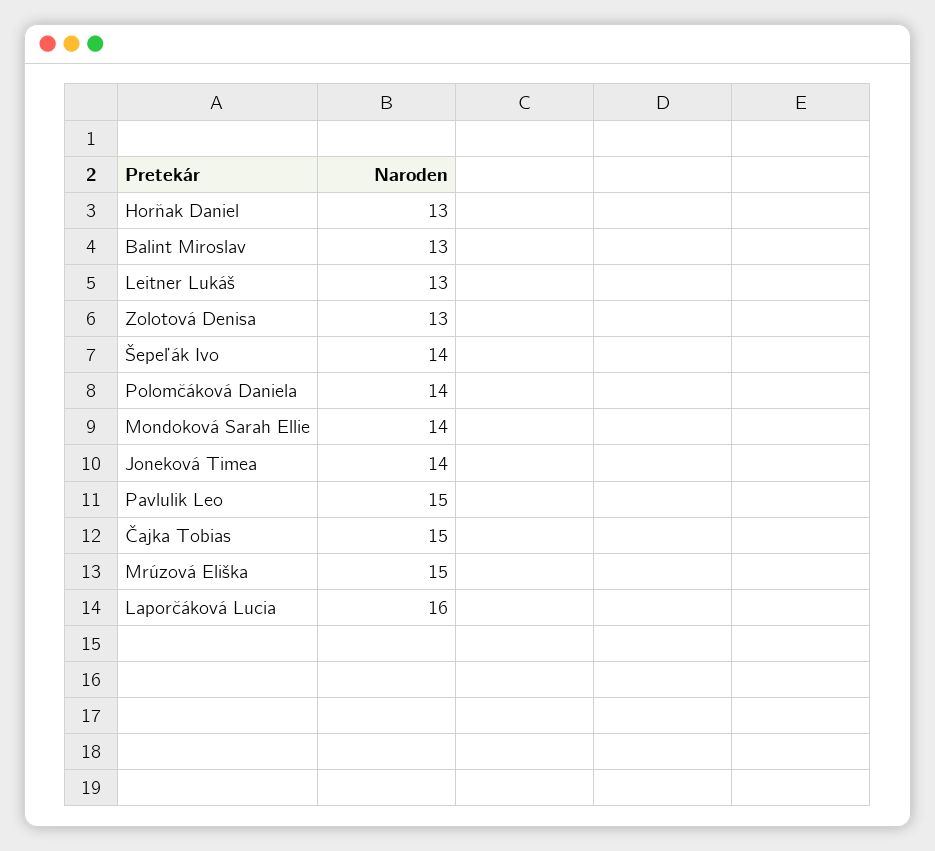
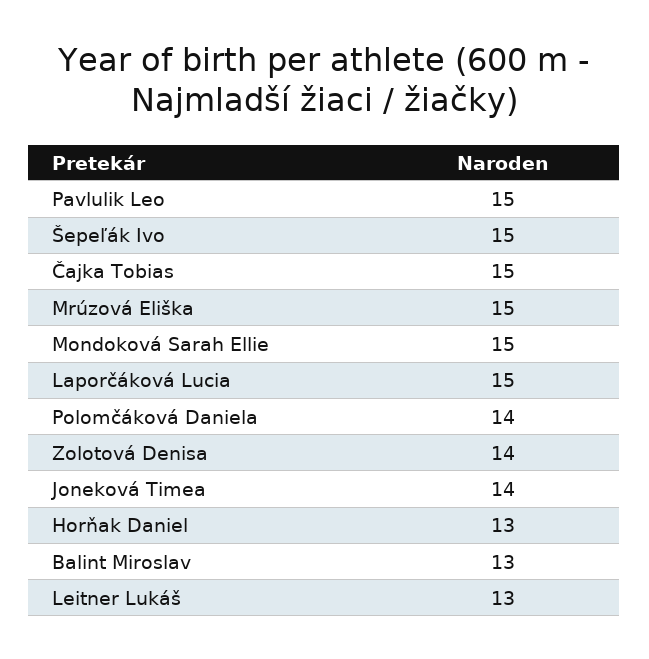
  {
    "Horňak Daniel": 13,
    "Balint Miroslav": 13,
    "Leitner Lukáš": 13,
-   "Zolotová Denisa": 13,
+   "Zolotová Denisa": 14,
-   "Šepeľák Ivo": 14,
+   "Šepeľák Ivo": 15,
    "Polomčáková Daniela": 14,
-   "Mondoková Sarah Ellie": 14,
+   "Mondoková Sarah Ellie": 15,
    "Joneková Timea": 14,
    "Pavlulik Leo": 15,
    "Čajka Tobias": 15,
    "Mrúzová Eliška": 15,
-   "Laporčáková Lucia": 16
+   "Laporčáková Lucia": 15
  }

